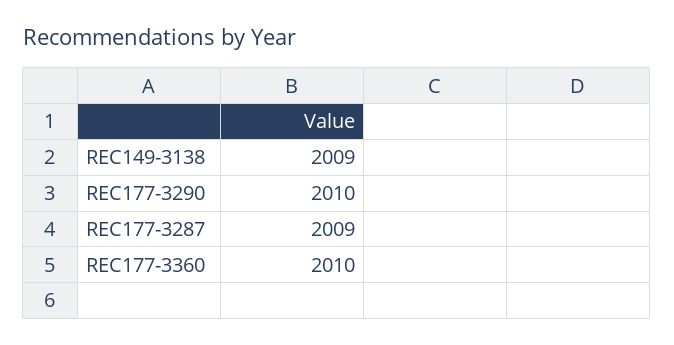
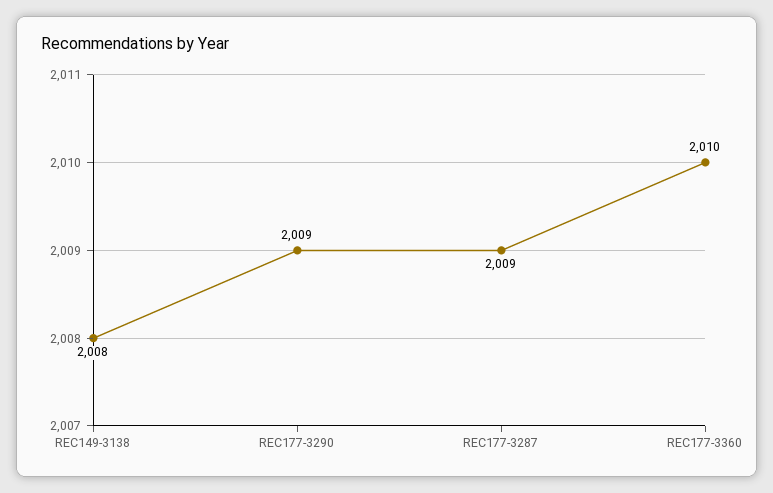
  {
-   "REC149-3138": 2009,
+   "REC149-3138": 2008,
-   "REC177-3290": 2010,
+   "REC177-3290": 2009,
    "REC177-3287": 2009,
    "REC177-3360": 2010
  }

